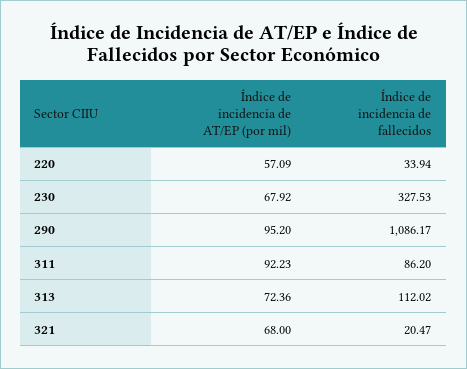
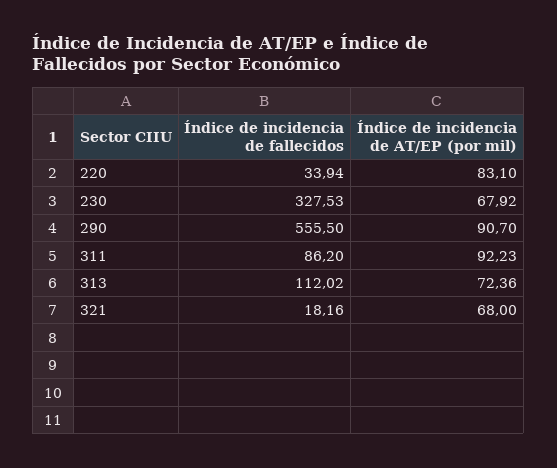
  {
    "Índice de incidencia de AT/EP (por mil)": {
-     "220": 57.09,
+     "220": 83.1,
      "230": 67.92,
-     "290": 95.2,
+     "290": 90.7,
      "311": 92.23,
      "313": 72.36,
      "321": 68
    },
    "Índice de incidencia de fallecidos": {
      "220": 33.94,
      "230": 327.53,
-     "290": 1086.17,
+     "290": 555.5,
      "311": 86.2,
      "313": 112.02,
-     "321": 20.47
+     "321": 18.16
    }
  }

